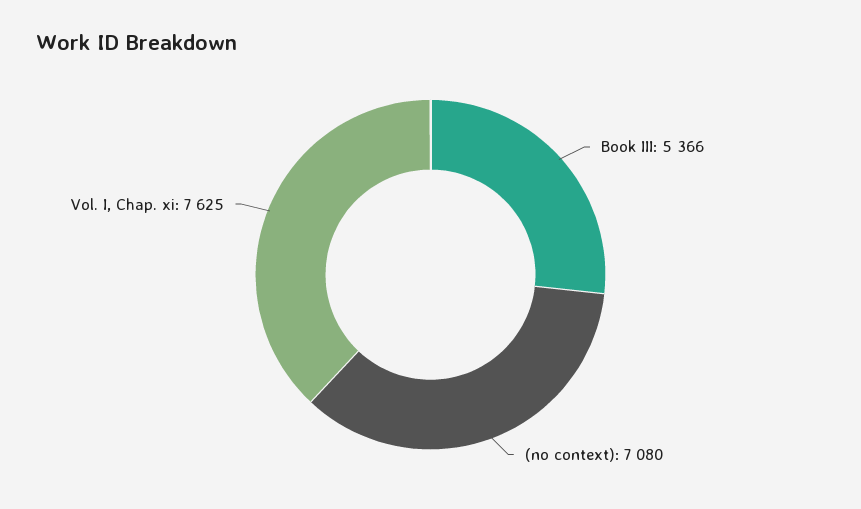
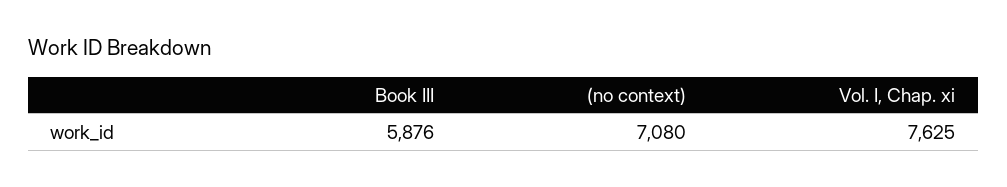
  {
-   "Book III": 5366,
+   "Book III": 5876,
    "(no context)": 7080,
    "Vol. I, Chap. xi": 7625
  }

